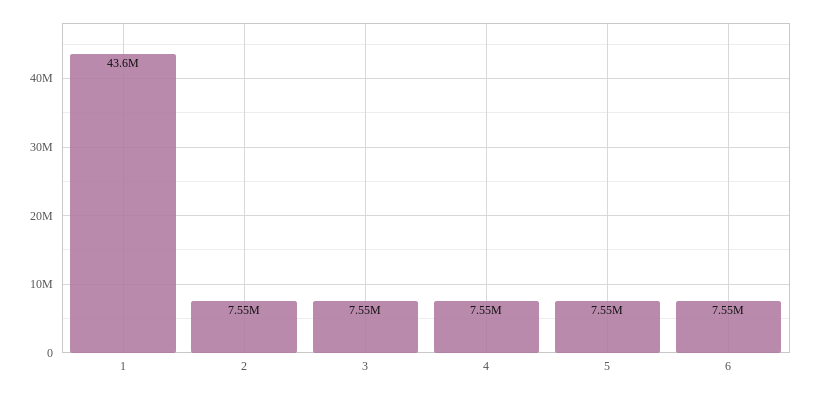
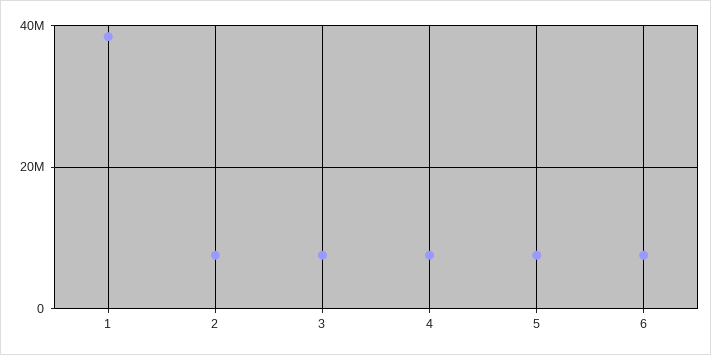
  {
-   "1": 43600000,
+   "1": 38000000,
    "2": 7550000,
    "3": 7550000,
    "4": 7550000,
    "5": 7550000,
    "6": 7550000
  }

